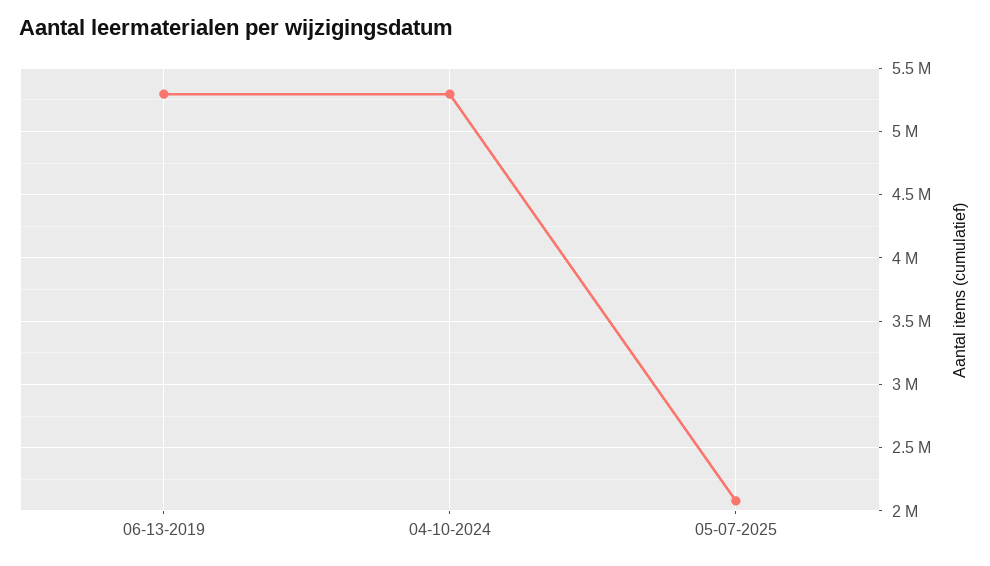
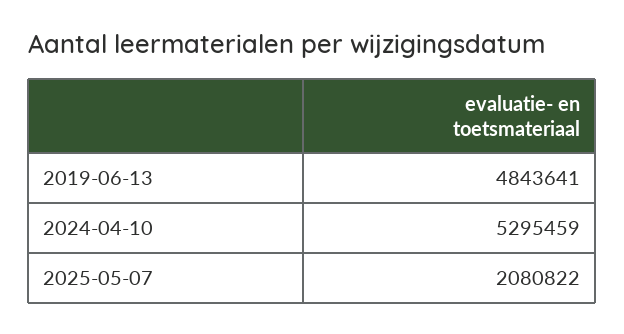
  {
-   "06-13-2019": 5300000,
+   "06-13-2019": 4843641,
    "04-10-2024": 5295459,
    "05-07-2025": 2080822
  }

